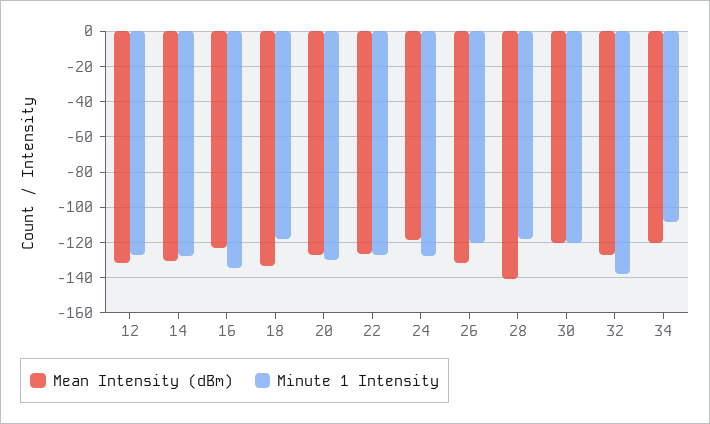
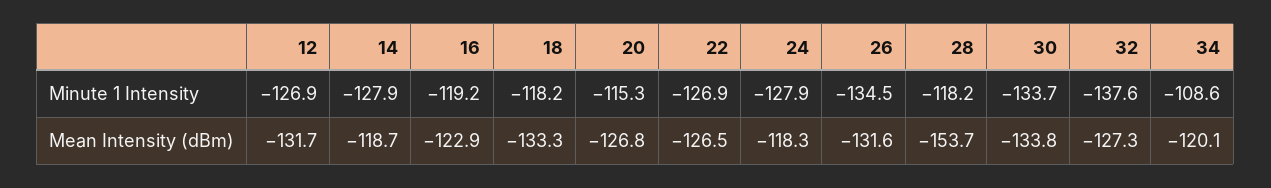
  {
    "Mean Intensity (dBm)": {
      "12": -131.7,
-     "14": -130,
+     "14": -118.7,
      "16": -122.9,
      "18": -133.3,
      "20": -126.8,
      "22": -126.5,
      "24": -118.3,
      "26": -131.6,
-     "28": -140,
+     "28": -153.7,
-     "30": -120,
+     "30": -133.8,
      "32": -127.3,
      "34": -120.1
    },
    "Minute 1 Intensity": {
      "12": -126.9,
      "14": -127.9,
-     "16": -135,
+     "16": -119.2,
      "18": -118.2,
-     "20": -130,
+     "20": -115.3,
      "22": -126.9,
      "24": -127.9,
-     "26": -120,
+     "26": -134.5,
      "28": -118.2,
-     "30": -120,
+     "30": -133.7,
      "32": -137.6,
      "34": -108.6
    }
  }

